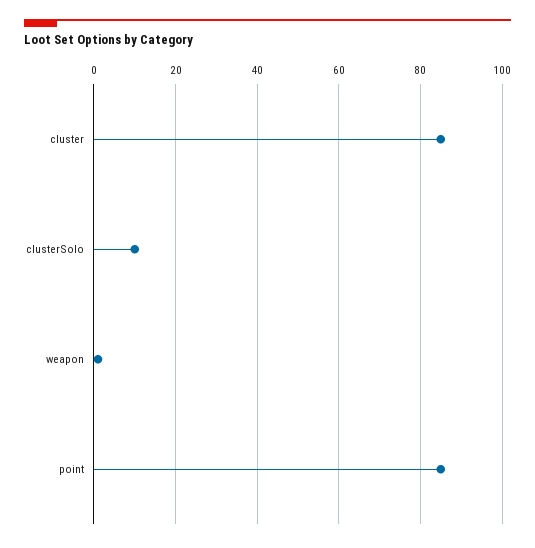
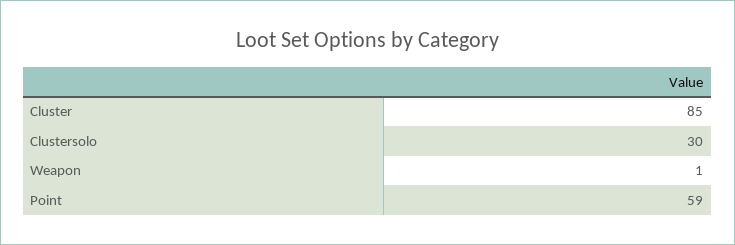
  {
    "cluster": 85,
-   "clusterSolo": 10,
+   "clusterSolo": 30,
    "weapon": 1,
-   "point": 85
+   "point": 59
  }

